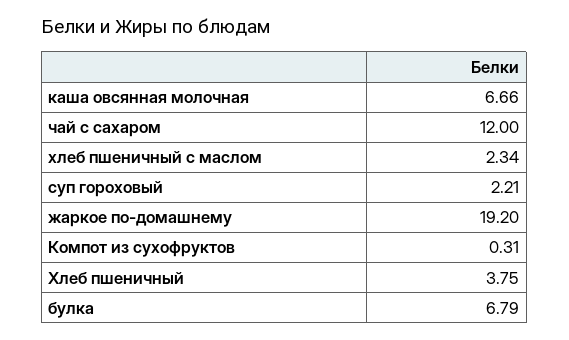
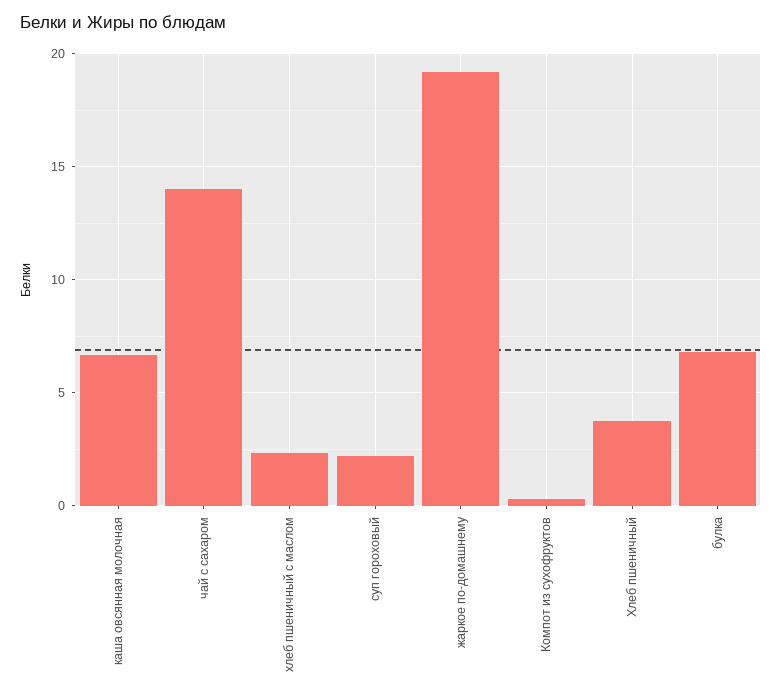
  {
    "каша овсянная молочная": 6.66,
-   "чай с сахаром": 12,
+   "чай с сахаром": 14,
    "хлеб пшеничный с маслом": 2.34,
    "суп гороховый": 2.21,
    "жаркое по-домашнему": 19.2,
    "Компот из сухофруктов": 0.31,
    "Хлеб пшеничный": 3.75,
    "булка": 6.79
  }

